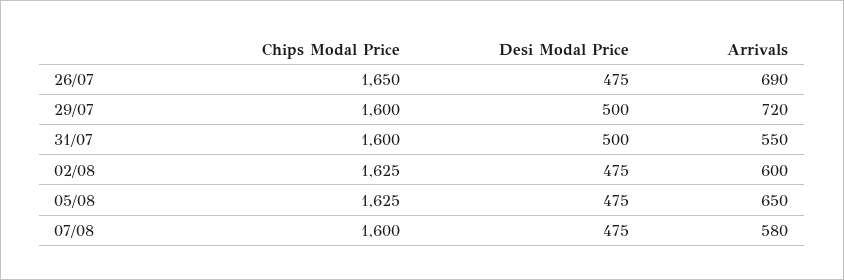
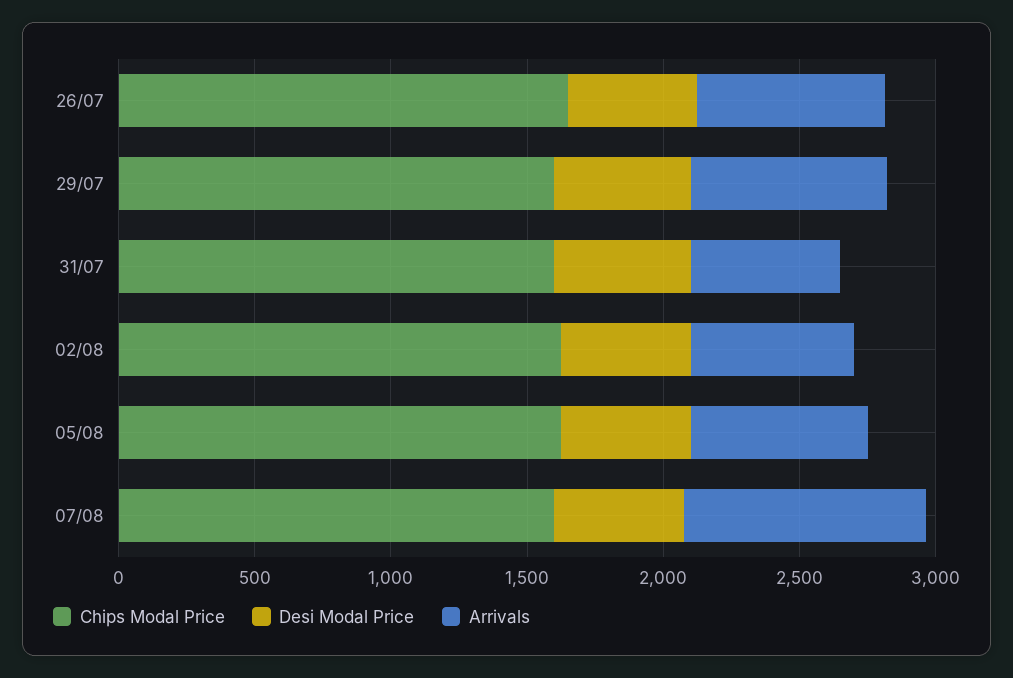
  {
    "Chips Modal Price": {
      "26/07": 1650,
      "29/07": 1600,
      "31/07": 1600,
      "02/08": 1625,
      "05/08": 1625,
      "07/08": 1600
    },
    "Desi Modal Price": {
      "26/07": 475,
      "29/07": 500,
      "31/07": 500,
      "02/08": 475,
      "05/08": 475,
      "07/08": 475
    },
    "Arrivals": {
      "26/07": 690,
      "29/07": 720,
      "31/07": 550,
      "02/08": 600,
      "05/08": 650,
-     "07/08": 580
+     "07/08": 900
    }
  }

